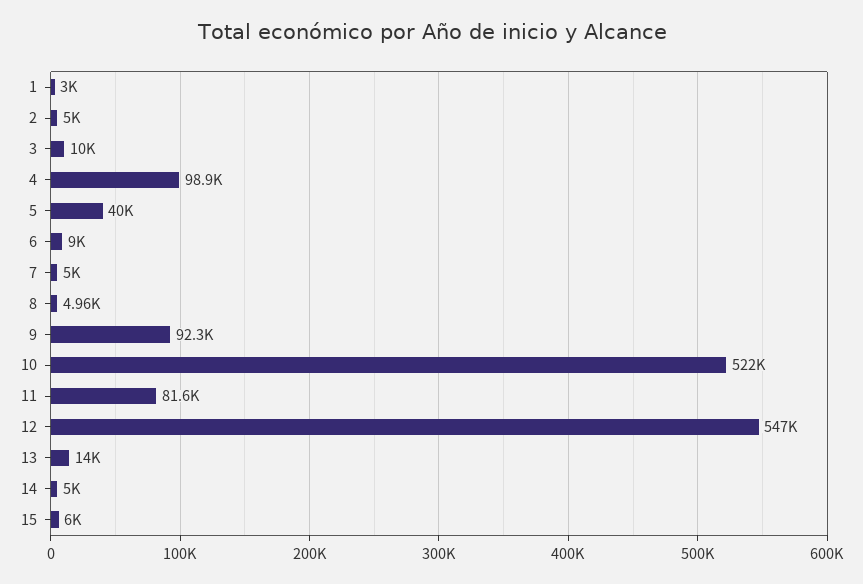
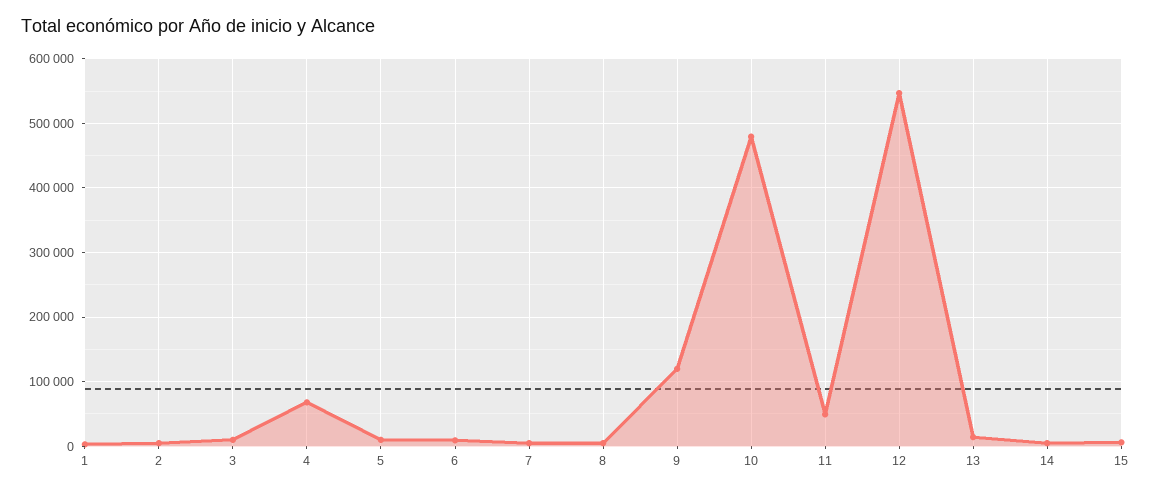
  {
    "1": 3000,
    "2": 5000,
    "3": 10000,
-   "4": 98900,
+   "4": 70000,
-   "5": 40000,
+   "5": 10000,
    "6": 9000,
    "7": 5000,
    "8": 4960,
-   "9": 92300,
+   "9": 120000,
-   "10": 522000,
+   "10": 480000,
-   "11": 81600,
+   "11": 50000,
    "12": 547000,
    "13": 14000,
    "14": 5000,
    "15": 6000
  }

